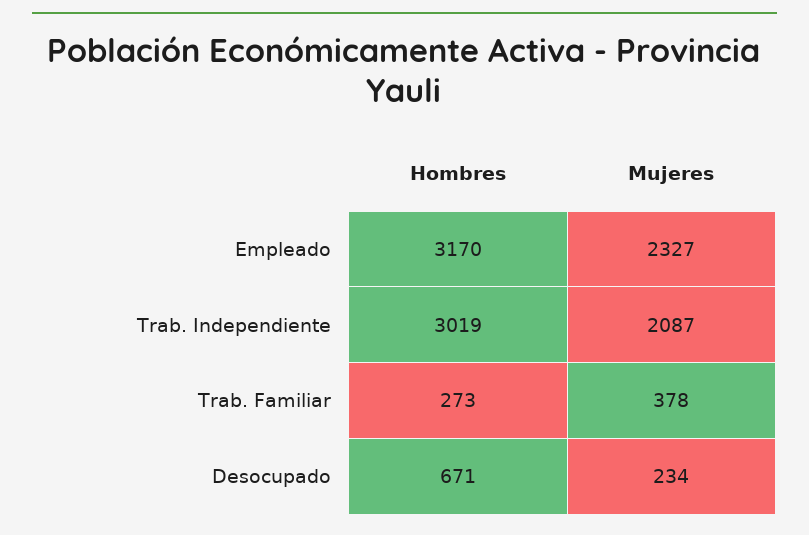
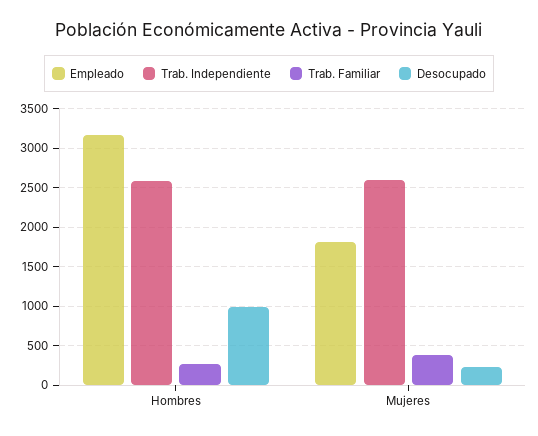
  {
    "Empleado": {
      "Hombres": 3170,
-     "Mujeres": 2327
+     "Mujeres": 1800
    },
    "Trab. Independiente": {
-     "Hombres": 3019,
+     "Hombres": 2600,
-     "Mujeres": 2087
+     "Mujeres": 2600
    },
    "Trab. Familiar": {
      "Hombres": 273,
      "Mujeres": 378
    },
    "Desocupado": {
-     "Hombres": 671,
+     "Hombres": 1000,
      "Mujeres": 234
    }
  }

